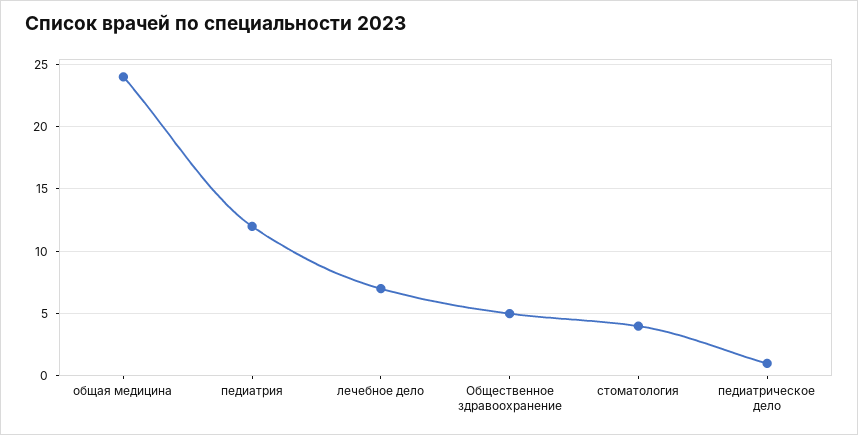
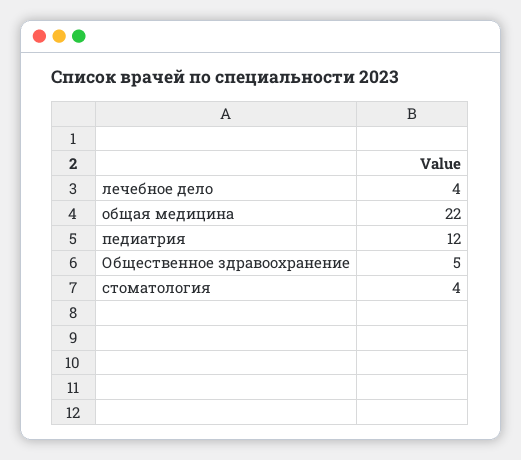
  {
-   "общая медицина": 24,
+   "общая медицина": 22,
    "педиатрия": 12,
-   "лечебное дело": 7,
+   "лечебное дело": 4,
    "Общественное здравоохранение": 5,
-   "стоматология": 4,
+   "стоматология": 4
-   "педиатрическое дело": 1
  }

